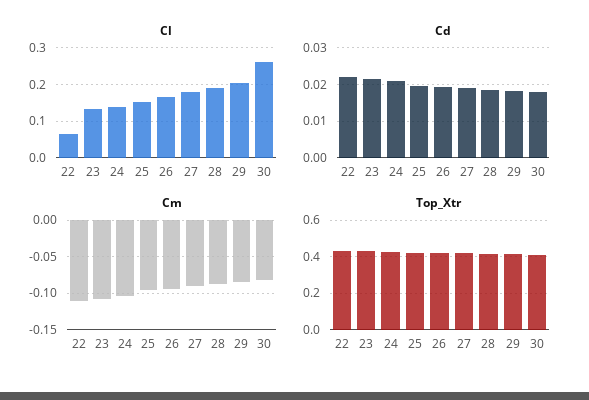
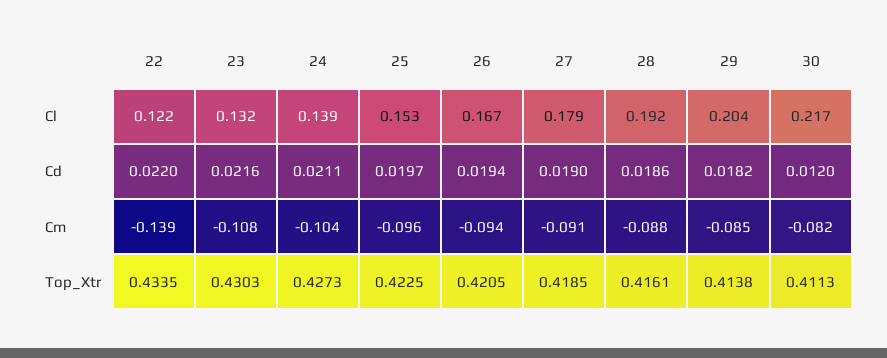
  {
    "Cl": {
-     "22": 0.06,
+     "22": 0.122,
      "23": 0.132,
      "24": 0.139,
      "25": 0.153,
      "26": 0.167,
      "27": 0.179,
      "28": 0.192,
      "29": 0.204,
-     "30": 0.26
+     "30": 0.217
    },
    "Cd": {
      "22": 0.022,
      "23": 0.0216,
      "24": 0.0211,
      "25": 0.0197,
      "26": 0.0194,
      "27": 0.019,
      "28": 0.0186,
      "29": 0.0182,
-     "30": 0.018
+     "30": 0.012
    },
    "Cm": {
-     "22": -0.11,
+     "22": -0.139,
      "23": -0.108,
      "24": -0.104,
      "25": -0.096,
      "26": -0.094,
      "27": -0.091,
      "28": -0.088,
      "29": -0.085,
      "30": -0.082
    },
    "Top_Xtr": {
      "22": 0.4335,
      "23": 0.4303,
      "24": 0.4273,
      "25": 0.4225,
      "26": 0.4205,
      "27": 0.4185,
      "28": 0.4161,
      "29": 0.4138,
      "30": 0.4113
    }
  }

